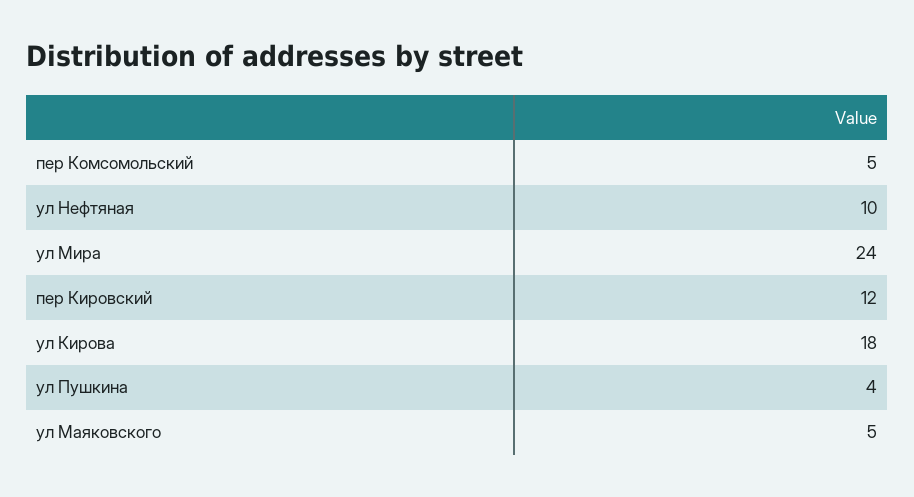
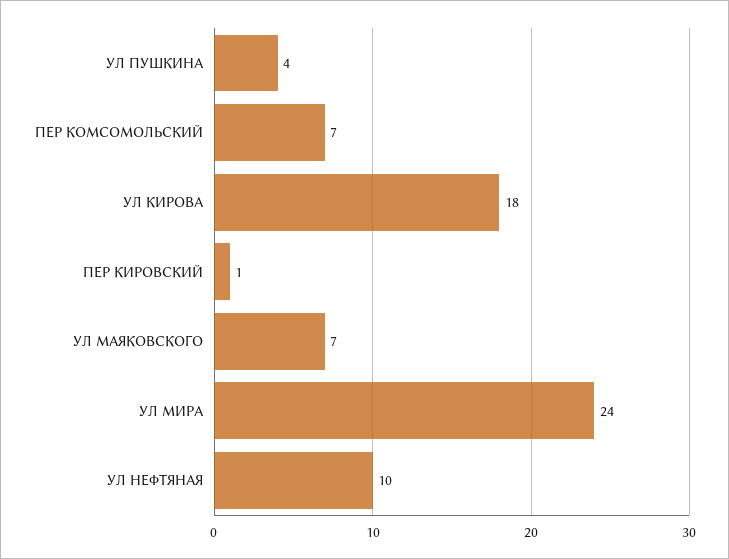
  {
-   "пер Комсомольский": 5,
+   "пер Комсомольский": 7,
    "ул Нефтяная": 10,
    "ул Мира": 24,
-   "пер Кировский": 12,
+   "пер Кировский": 1,
    "ул Кирова": 18,
    "ул Пушкина": 4,
-   "ул Маяковского": 5
+   "ул Маяковского": 7
  }

